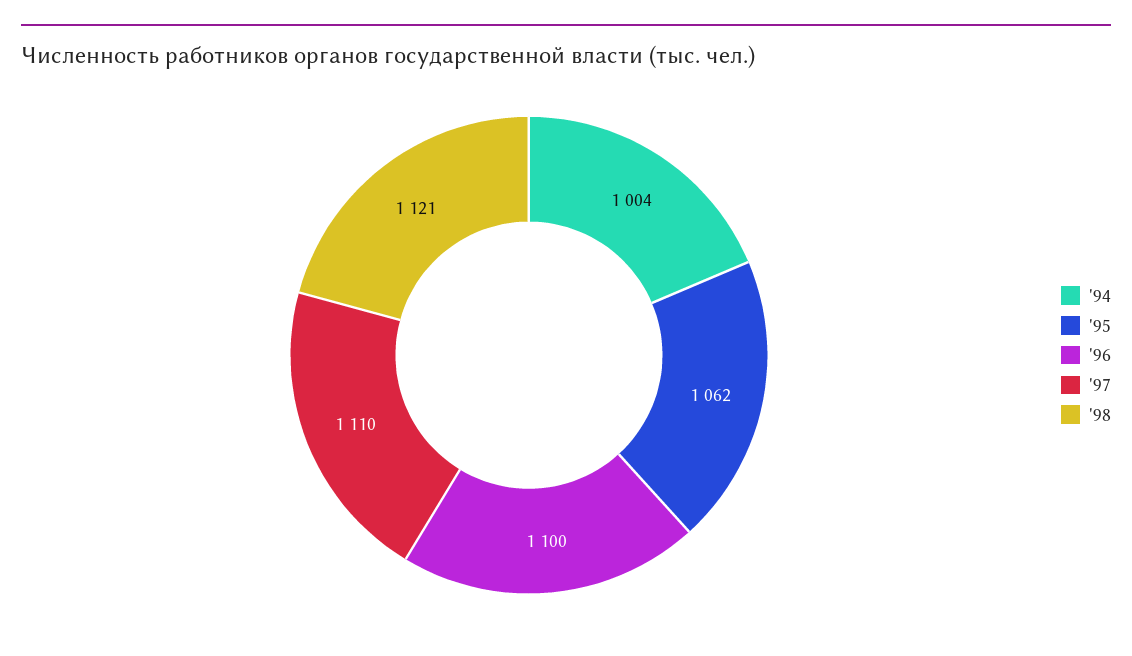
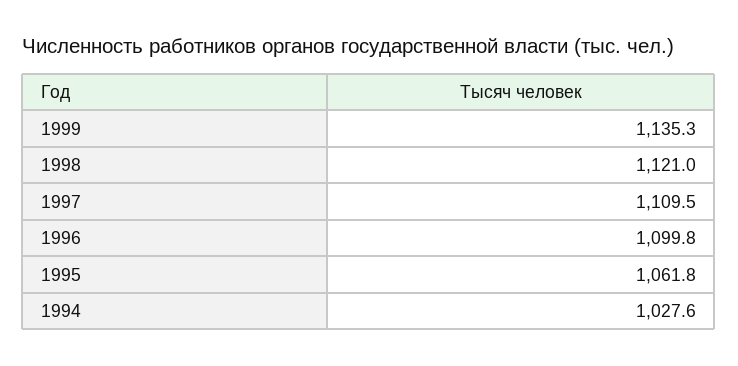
  {
-   "'94": 1004,
+   "'94": 1027.6,
    "'95": 1061.8,
    "'96": 1099.8,
    "'97": 1109.5,
-   "'98": 1121
+   "'98": 1121,
+   "1999": 1135.3
  }

